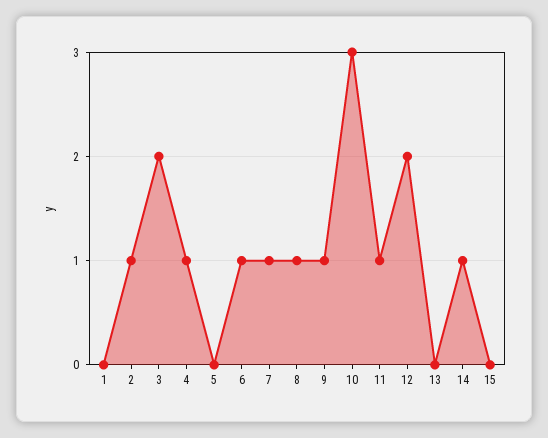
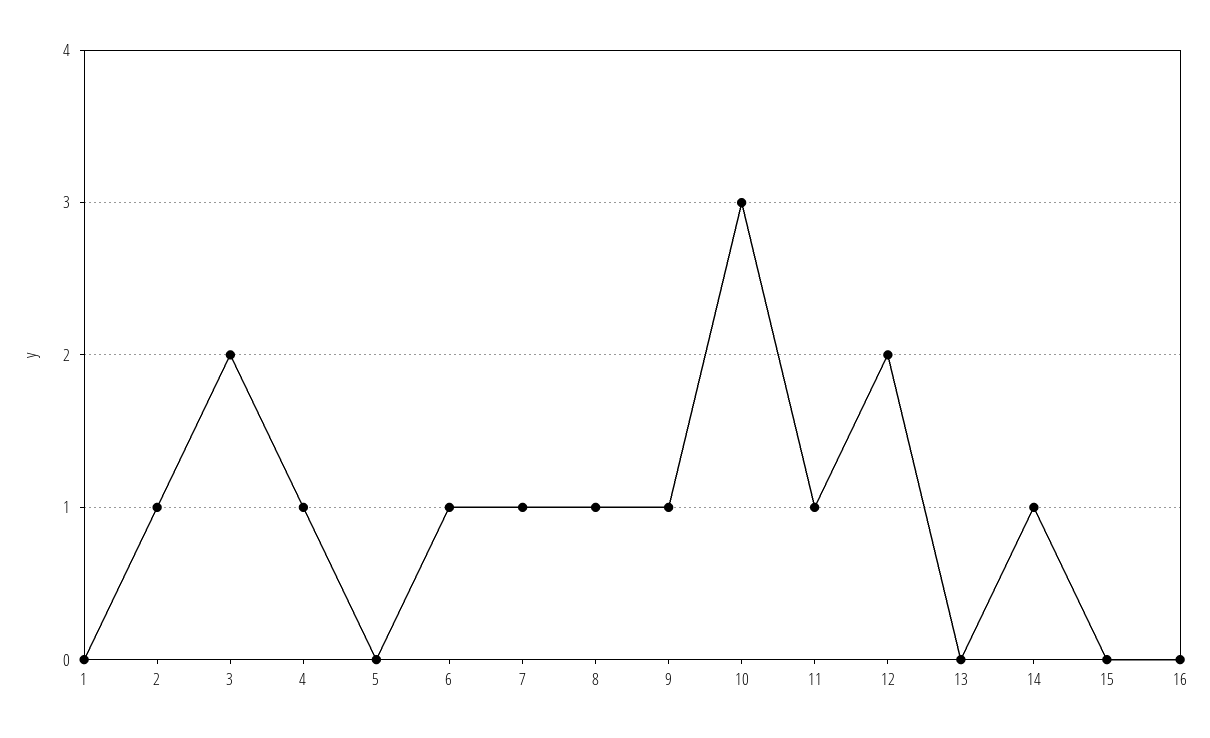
  {
    "1": 0,
    "2": 1,
    "3": 2,
    "4": 1,
    "5": 0,
    "6": 1,
    "7": 1,
    "8": 1,
    "9": 1,
    "10": 3,
    "11": 1,
    "12": 2,
    "13": 0,
    "14": 1,
-   "15": 0
+   "15": 0,
+   "16": 0
  }

